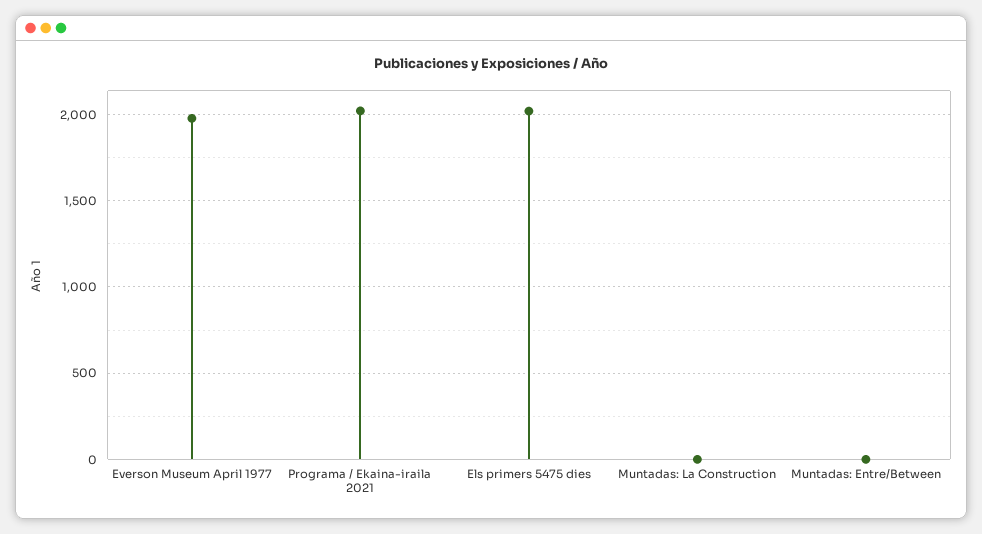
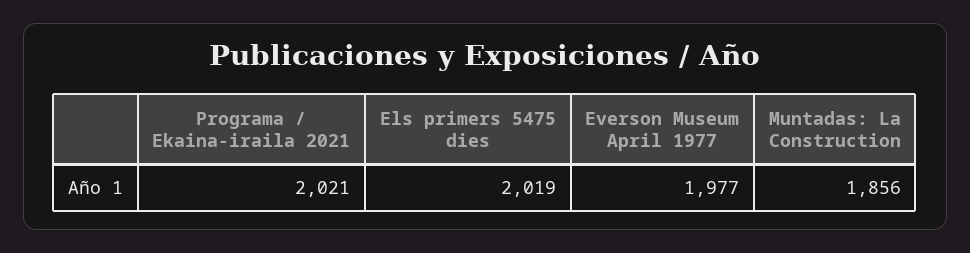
  {
    "Everson Museum April 1977": 1977,
    "Programa / Ekaina-iraila 2021": 2021,
    "Els primers 5475 dies": 2019,
-   "Muntadas: La Construction": 0,
+   "Muntadas: La Construction": 1856
-   "Muntadas: Entre/Between": 0
  }

